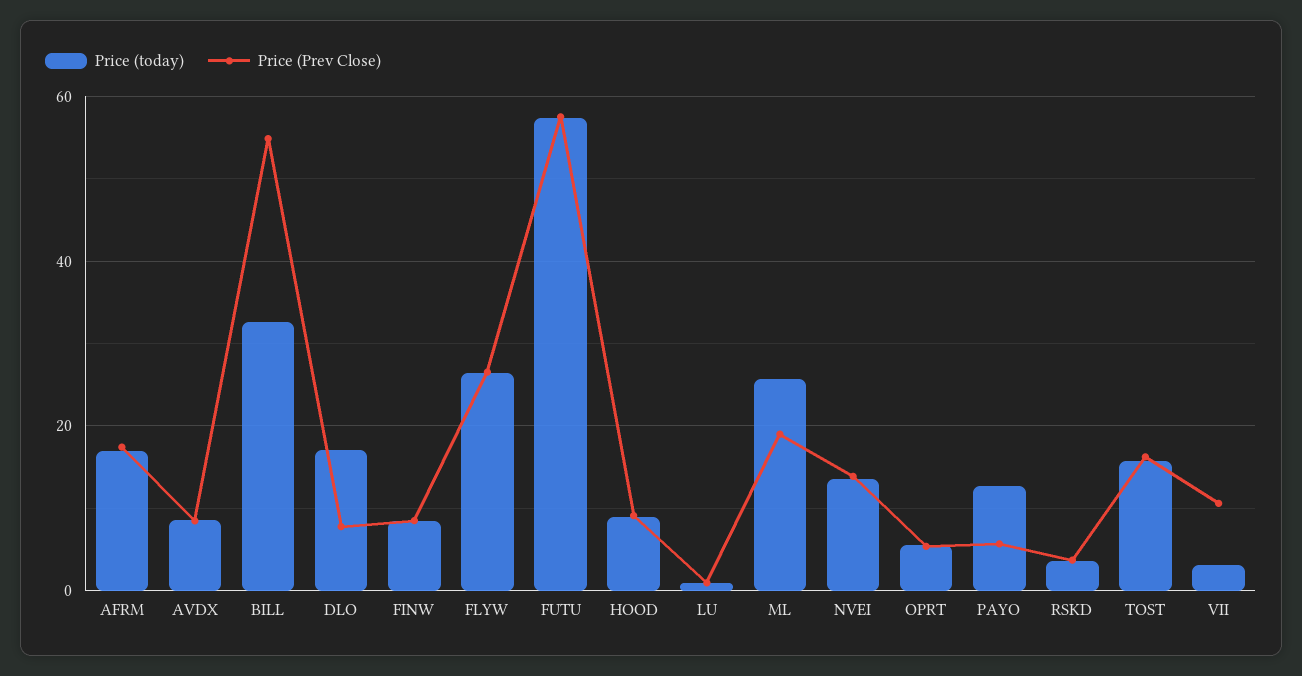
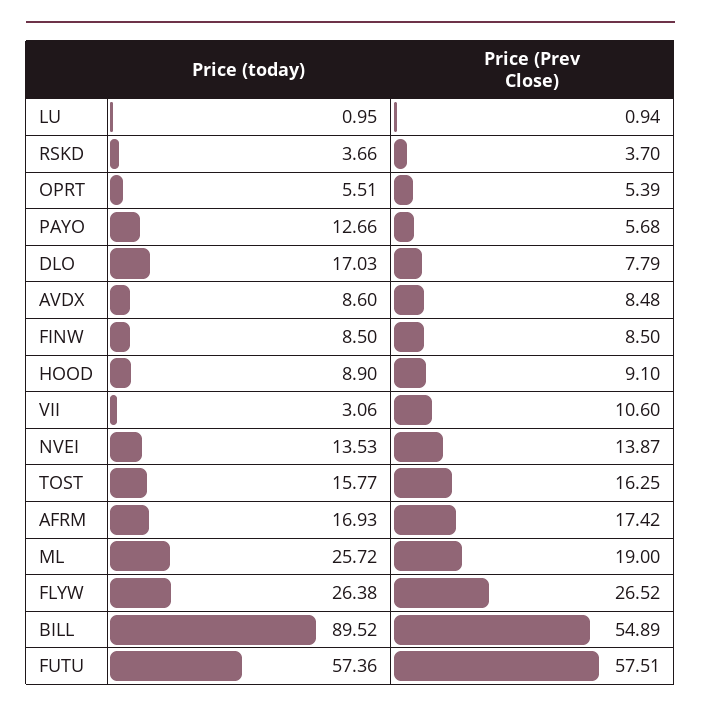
  {
    "Price (today)": {
      "AFRM": 16.93,
      "AVDX": 8.6,
-     "BILL": 32,
+     "BILL": 89.52,
      "DLO": 17.03,
      "FINW": 8.5,
      "FLYW": 26.38,
      "FUTU": 57.36,
      "HOOD": 8.9,
      "LU": 0.95,
      "ML": 25.72,
      "NVEI": 13.53,
      "OPRT": 5.51,
      "PAYO": 12.66,
      "RSKD": 3.66,
      "TOST": 15.77,
      "VII": 3.06
    },
    "Price (Prev Close)": {
      "AFRM": 17.42,
      "AVDX": 8.48,
      "BILL": 54.89,
      "DLO": 7.79,
      "FINW": 8.5,
      "FLYW": 26.52,
      "FUTU": 57.51,
      "HOOD": 9.1,
      "LU": 0.94,
      "ML": 19,
      "NVEI": 13.87,
      "OPRT": 5.39,
      "PAYO": 5.68,
      "RSKD": 3.7,
      "TOST": 16.25,
      "VII": 10.6
    }
  }

